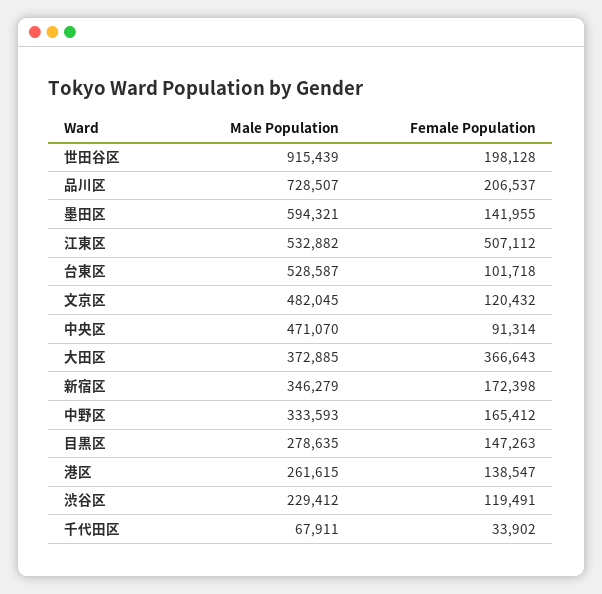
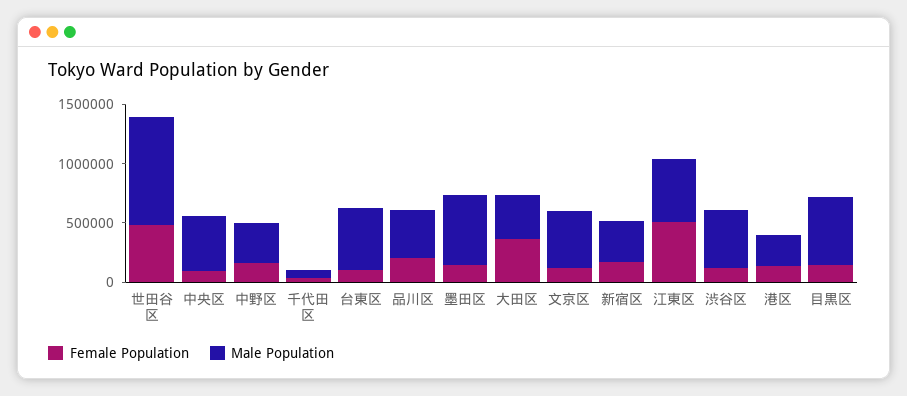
  {
    "Male Population": {
      "世田谷区": 915439,
-     "品川区": 728507,
+     "品川区": 400000,
      "墨田区": 594321,
      "江東区": 532882,
      "台東区": 528587,
      "文京区": 482045,
      "中央区": 471070,
      "大田区": 372885,
      "新宿区": 346279,
      "中野区": 333593,
-     "目黒区": 278635,
+     "目黒区": 600000,
      "港区": 261615,
-     "渋谷区": 229412,
+     "渋谷区": 500000,
      "千代田区": 67911
    },
    "Female Population": {
-     "世田谷区": 198128,
+     "世田谷区": 500000,
      "品川区": 206537,
      "墨田区": 141955,
      "江東区": 507112,
      "台東区": 101718,
      "文京区": 120432,
      "中央区": 91314,
      "大田区": 366643,
      "新宿区": 172398,
      "中野区": 165412,
      "目黒区": 147263,
      "港区": 138547,
      "渋谷区": 119491,
      "千代田区": 33902
    }
  }

